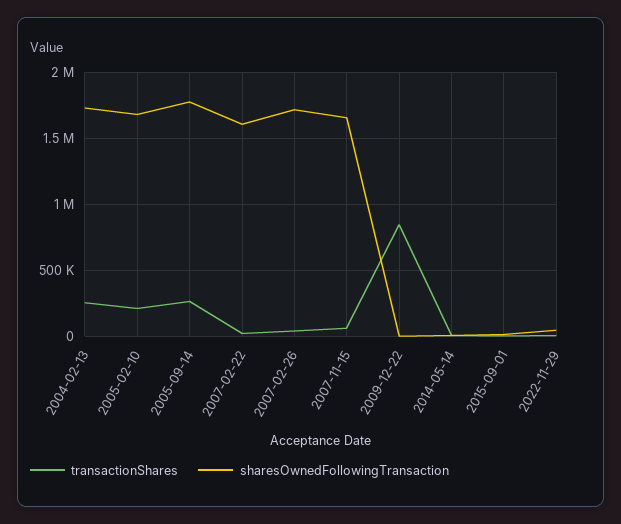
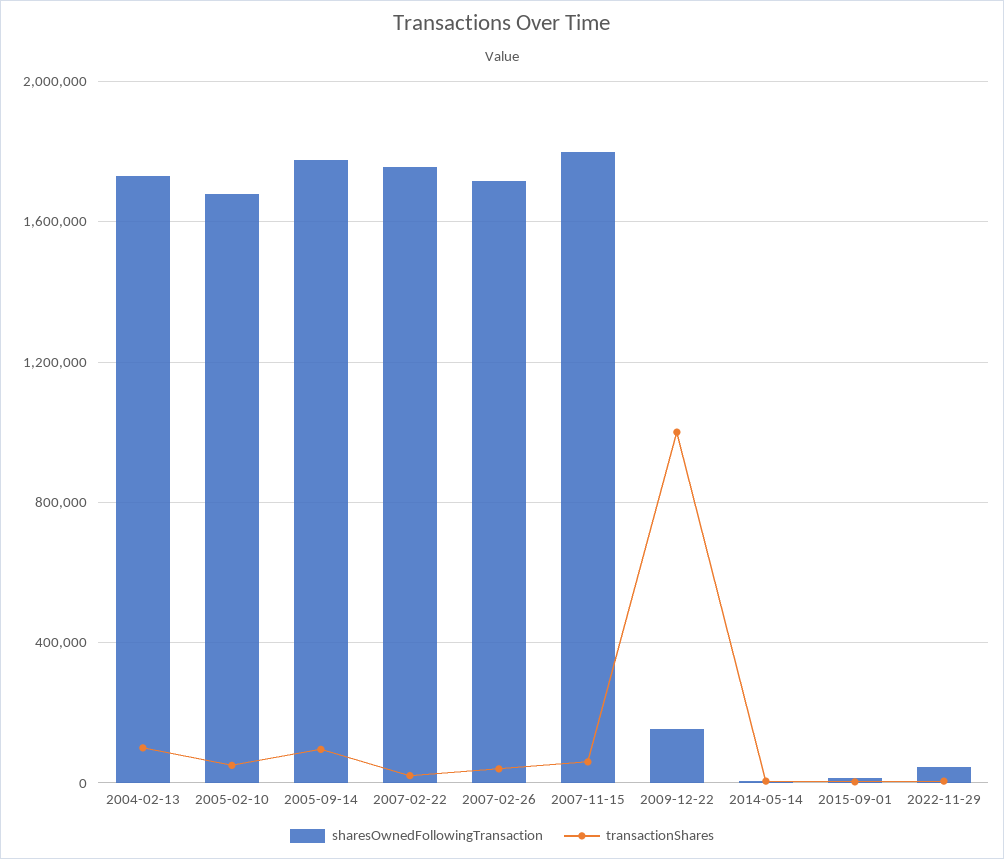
  {
    "transactionShares": {
-     "2004-02-13": 250000,
+     "2004-02-13": 100000,
-     "2005-02-10": 200000,
+     "2005-02-10": 50000,
-     "2005-09-14": 250000,
+     "2005-09-14": 100000,
      "2007-02-22": 0,
      "2007-02-26": 50000,
      "2007-11-15": 50000,
-     "2009-12-22": 850000,
+     "2009-12-22": 1000000,
      "2014-05-14": 0,
      "2015-09-01": 0,
      "2022-11-29": 0
    },
    "sharesOwnedFollowingTransaction": {
      "2004-02-13": 1750000,
      "2005-02-10": 1700000,
      "2005-09-14": 1800000,
-     "2007-02-22": 1600000,
+     "2007-02-22": 1750000,
      "2007-02-26": 1700000,
-     "2007-11-15": 1650000,
+     "2007-11-15": 1800000,
-     "2009-12-22": 0,
+     "2009-12-22": 150000,
      "2014-05-14": 0,
      "2015-09-01": 0,
      "2022-11-29": 50000
    }
  }

